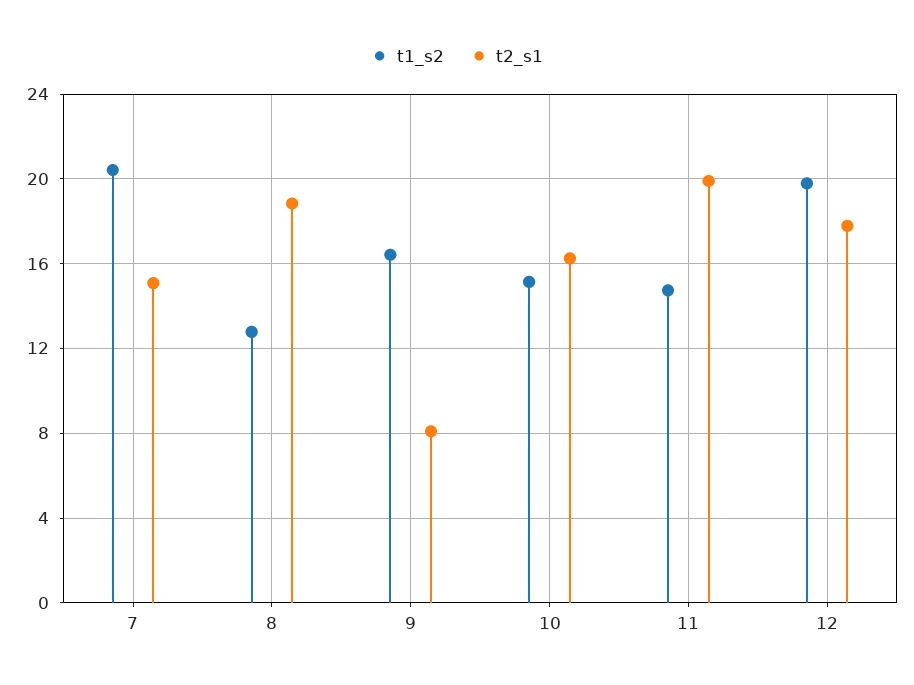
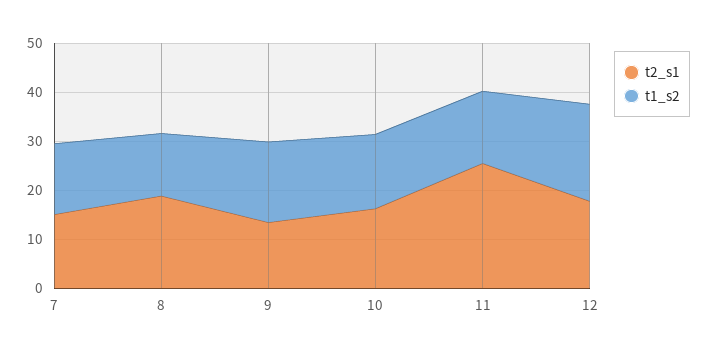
  {
    "t1_s2": {
-     "7": 20.5,
+     "7": 14,
      "8": 13,
      "9": 16.5,
      "10": 15,
      "11": 14.5,
      "12": 20
    },
    "t2_s1": {
      "7": 15,
      "8": 19,
-     "9": 8,
+     "9": 14,
      "10": 16.5,
-     "11": 20,
+     "11": 26,
      "12": 18
    }
  }

